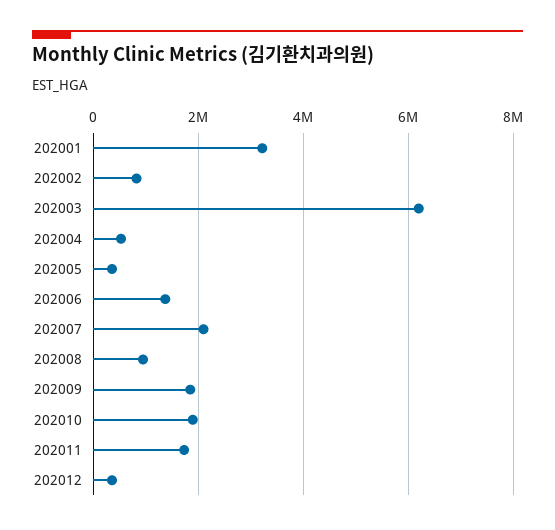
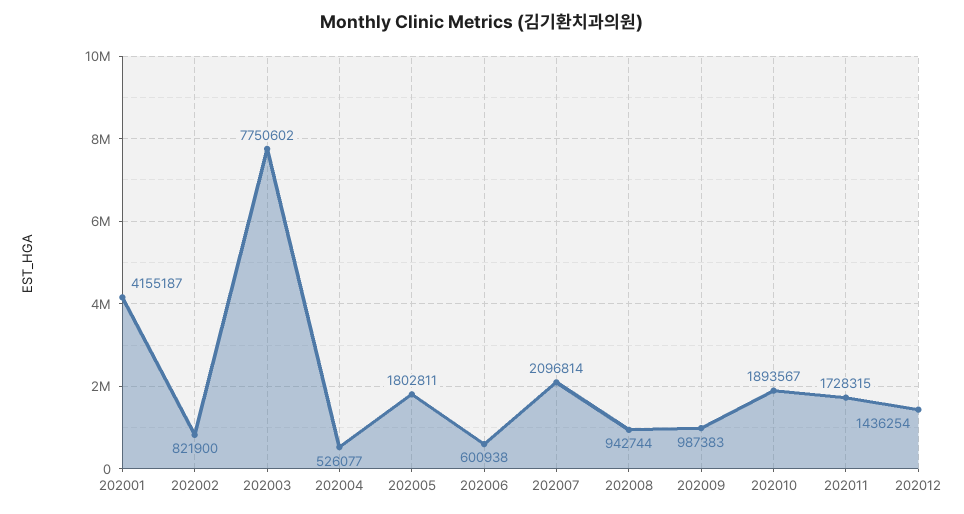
  {
-   "202001": 3200000,
+   "202001": 4155187,
    "202002": 821900,
-   "202003": 6200000,
+   "202003": 7750602,
    "202004": 526077,
-   "202005": 400000,
+   "202005": 1802811,
-   "202006": 1400000,
+   "202006": 600938,
    "202007": 2096814,
    "202008": 942744,
-   "202009": 1800000,
+   "202009": 987383,
    "202010": 1893567,
    "202011": 1728315,
-   "202012": 400000
+   "202012": 1436254
  }

